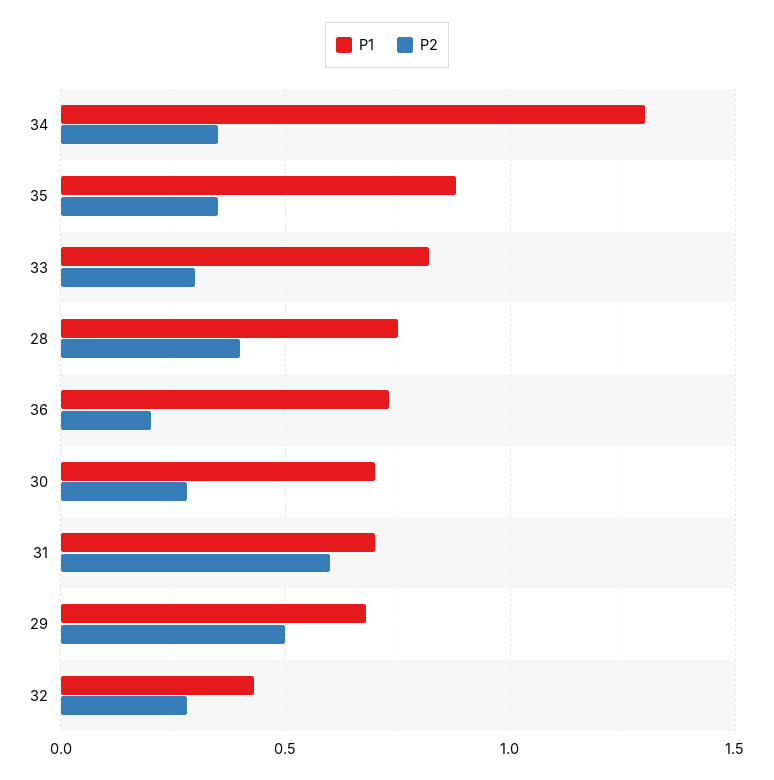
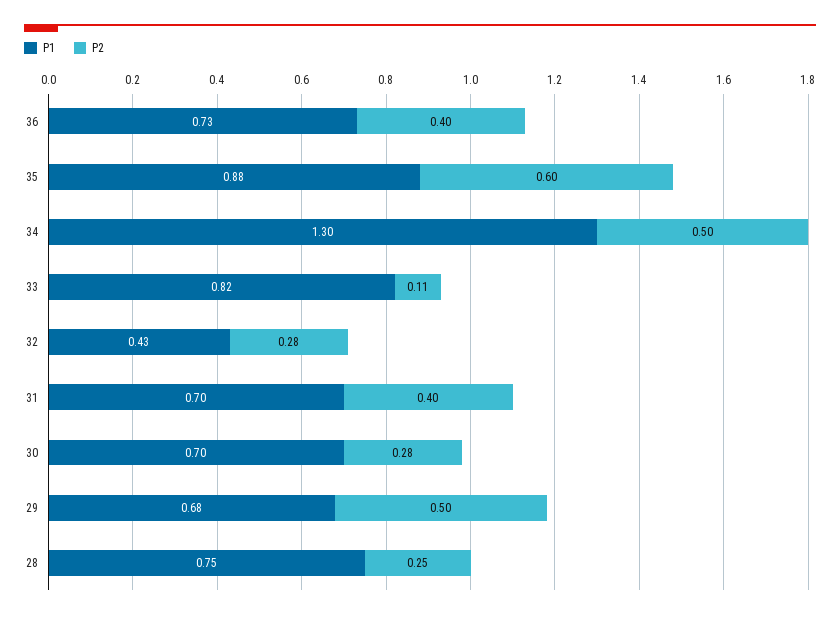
  {
    "P1": {
      "34": 1.3,
      "35": 0.88,
      "33": 0.82,
      "28": 0.75,
      "36": 0.73,
      "30": 0.7,
      "31": 0.7,
      "29": 0.68,
      "32": 0.43
    },
    "P2": {
-     "34": 0.35,
+     "34": 0.5,
-     "35": 0.35,
+     "35": 0.6,
-     "33": 0.3,
+     "33": 0.11,
-     "28": 0.4,
+     "28": 0.25,
-     "36": 0.2,
+     "36": 0.4,
      "30": 0.28,
-     "31": 0.6,
+     "31": 0.4,
      "29": 0.5,
      "32": 0.28
    }
  }

